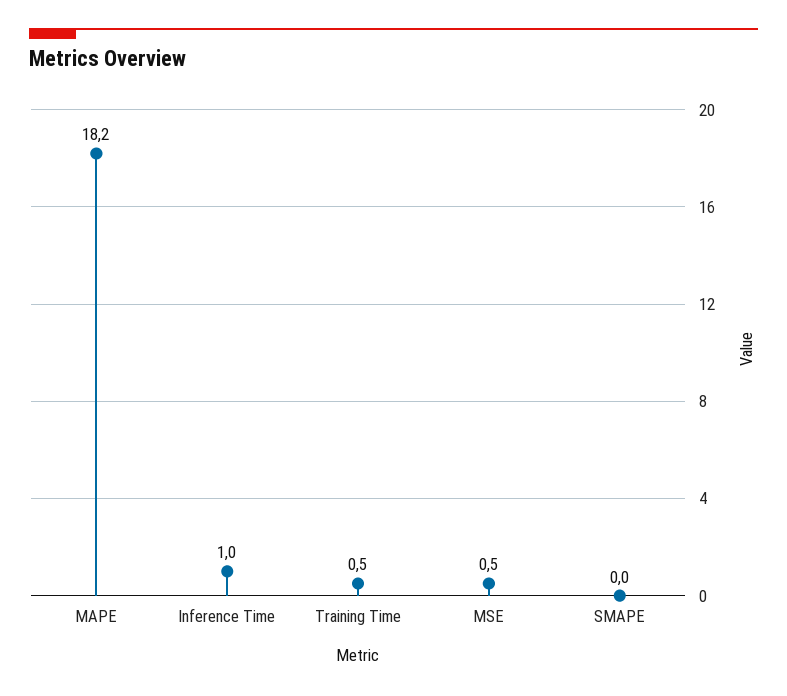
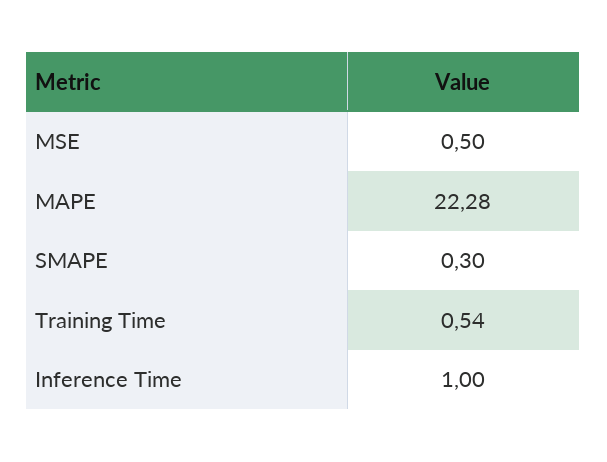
  {
-   "MAPE": 18.2,
+   "MAPE": 22.28,
    "Inference Time": 1,
    "Training Time": 0.54,
    "MSE": 0.5,
-   "SMAPE": 0
+   "SMAPE": 0.3
  }

